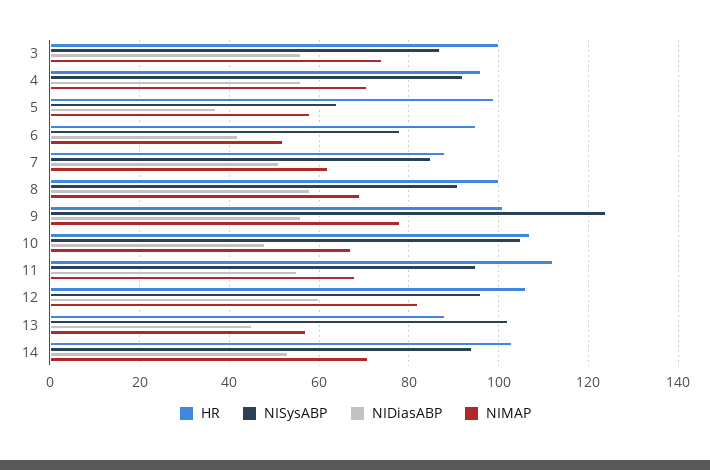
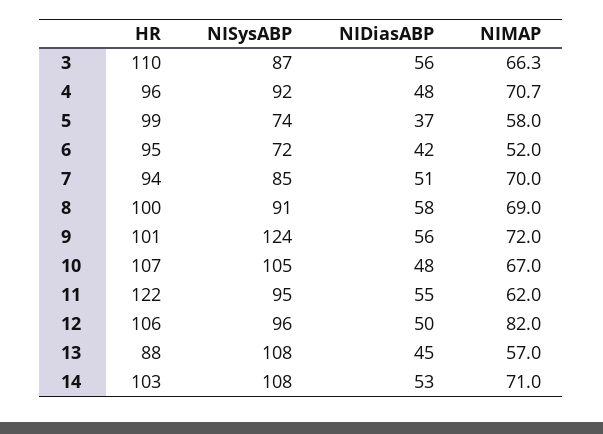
  {
    "HR": {
-     "3": 100,
+     "3": 110,
      "4": 96,
      "5": 99,
      "6": 95,
-     "7": 88,
+     "7": 94,
      "8": 100,
      "9": 101,
      "10": 107,
-     "11": 112,
+     "11": 122,
      "12": 106,
      "13": 88,
      "14": 103
    },
    "NISysABP": {
      "3": 87,
      "4": 92,
-     "5": 64,
+     "5": 74,
-     "6": 78,
+     "6": 72,
      "7": 85,
      "8": 91,
      "9": 124,
      "10": 105,
      "11": 95,
      "12": 96,
-     "13": 102,
+     "13": 108,
-     "14": 94
+     "14": 108
    },
    "NIDiasABP": {
      "3": 56,
-     "4": 56,
+     "4": 48,
      "5": 37,
      "6": 42,
      "7": 51,
      "8": 58,
      "9": 56,
      "10": 48,
      "11": 55,
-     "12": 60,
+     "12": 50,
      "13": 45,
      "14": 53
    },
    "NIMAP": {
-     "3": 74,
+     "3": 66.3,
      "4": 70.7,
      "5": 58,
      "6": 52,
-     "7": 62,
+     "7": 70,
      "8": 69,
-     "9": 78,
+     "9": 72,
      "10": 67,
-     "11": 68,
+     "11": 62,
      "12": 82,
      "13": 57,
      "14": 71
    }
  }

